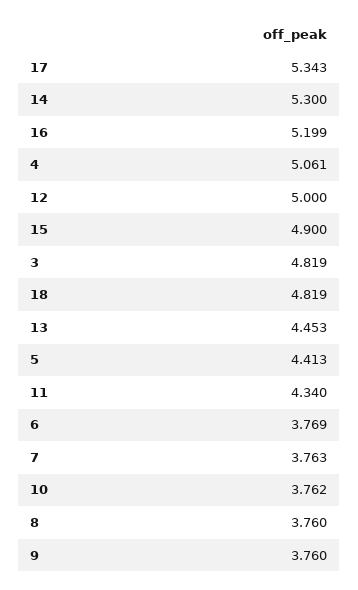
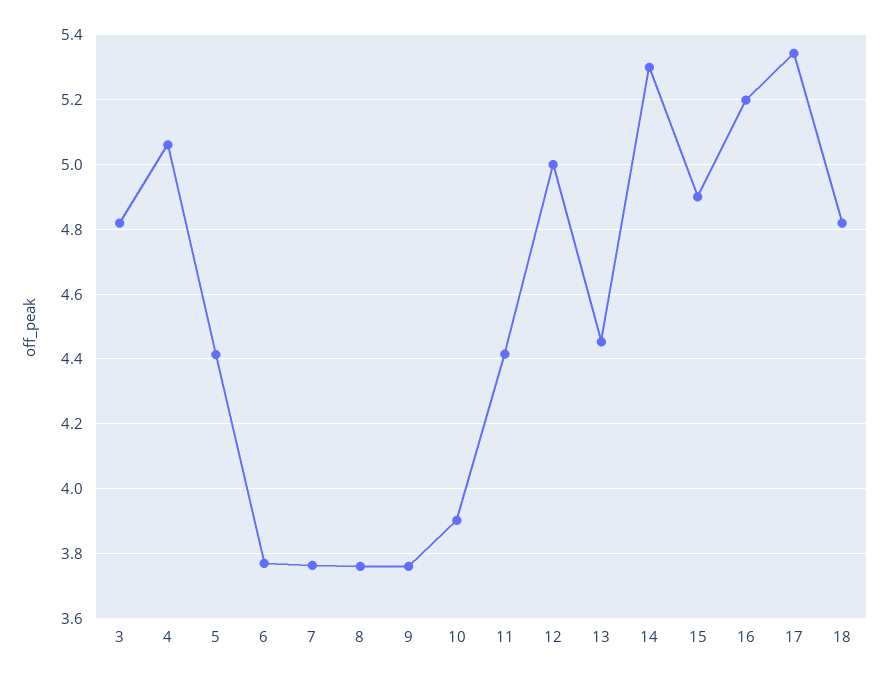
  {
    "17": 5.343,
    "14": 5.3,
    "16": 5.199,
    "4": 5.061,
    "12": 5,
    "15": 4.9,
    "3": 4.819,
    "18": 4.819,
    "13": 4.453,
    "5": 4.413,
-   "11": 4.34,
+   "11": 4.42,
    "6": 3.769,
    "7": 3.763,
-   "10": 3.762,
+   "10": 3.9,
    "8": 3.76,
    "9": 3.76
  }

